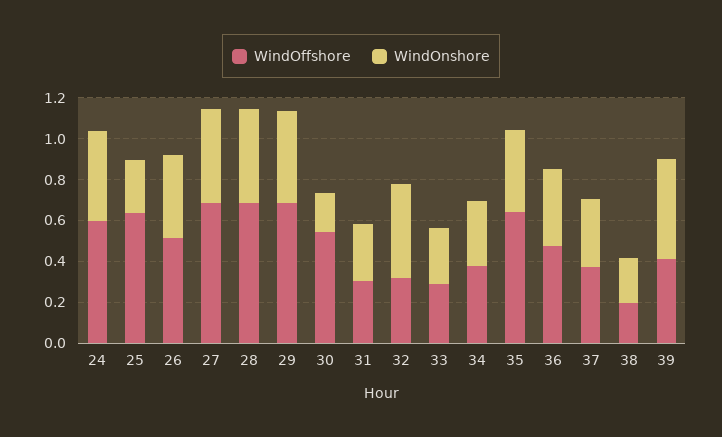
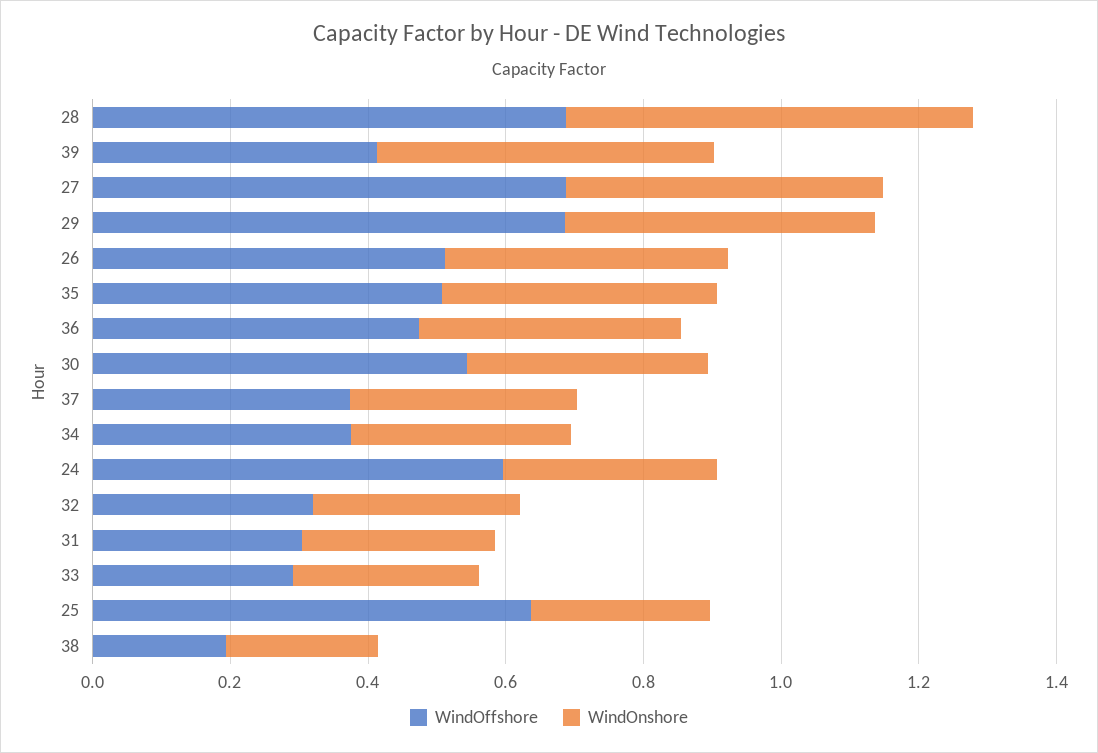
  {
    "WindOffshore": {
      "24": 0.6,
      "25": 0.65,
      "26": 0.5,
      "27": 0.7,
      "28": 0.7,
      "29": 0.7,
      "30": 0.55,
      "31": 0.3,
      "32": 0.3,
      "33": 0.3,
      "34": 0.4,
-     "35": 0.65,
+     "35": 0.5,
      "36": 0.45,
      "37": 0.35,
      "38": 0.2,
      "39": 0.4
    },
    "WindOnshore": {
-     "24": 0.45,
+     "24": 0.3,
      "25": 0.25,
      "26": 0.4,
      "27": 0.45,
-     "28": 0.45,
+     "28": 0.6,
      "29": 0.45,
-     "30": 0.2,
+     "30": 0.35,
      "31": 0.3,
-     "32": 0.45,
+     "32": 0.3,
      "33": 0.25,
      "34": 0.3,
      "35": 0.4,
      "36": 0.4,
      "37": 0.35,
      "38": 0.2,
      "39": 0.5
    }
  }

